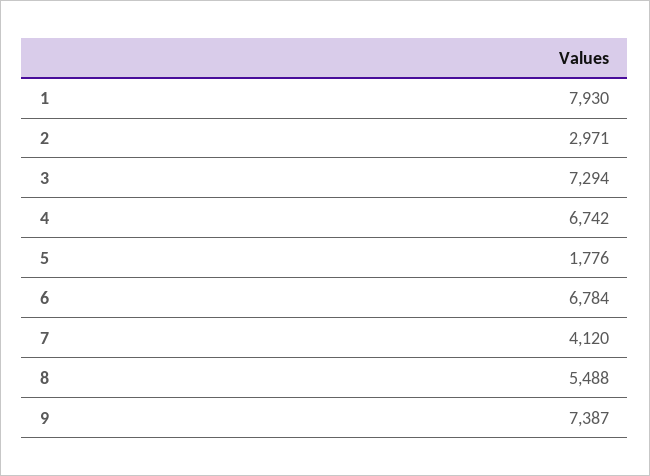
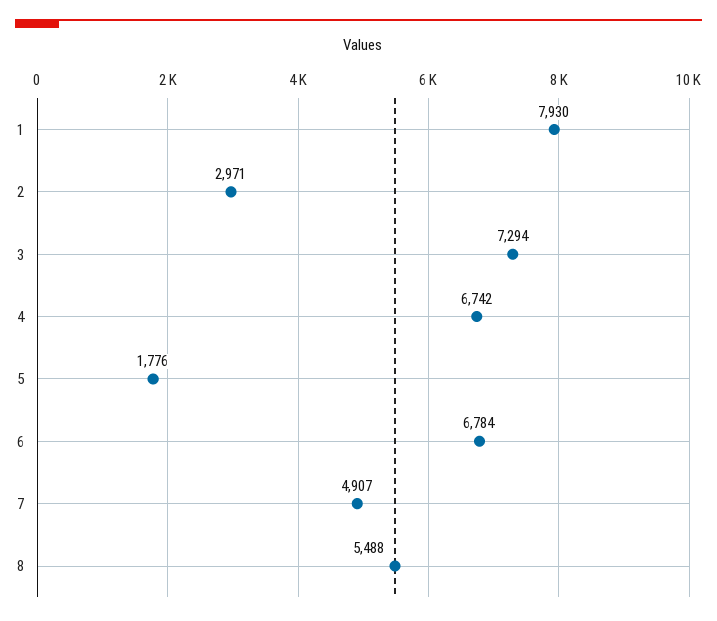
  {
    "1": 7930,
    "2": 2971,
    "3": 7294,
    "4": 6742,
    "5": 1776,
    "6": 6784,
-   "7": 4120,
+   "7": 4907,
-   "8": 5488,
+   "8": 5488
-   "9": 7387
  }

